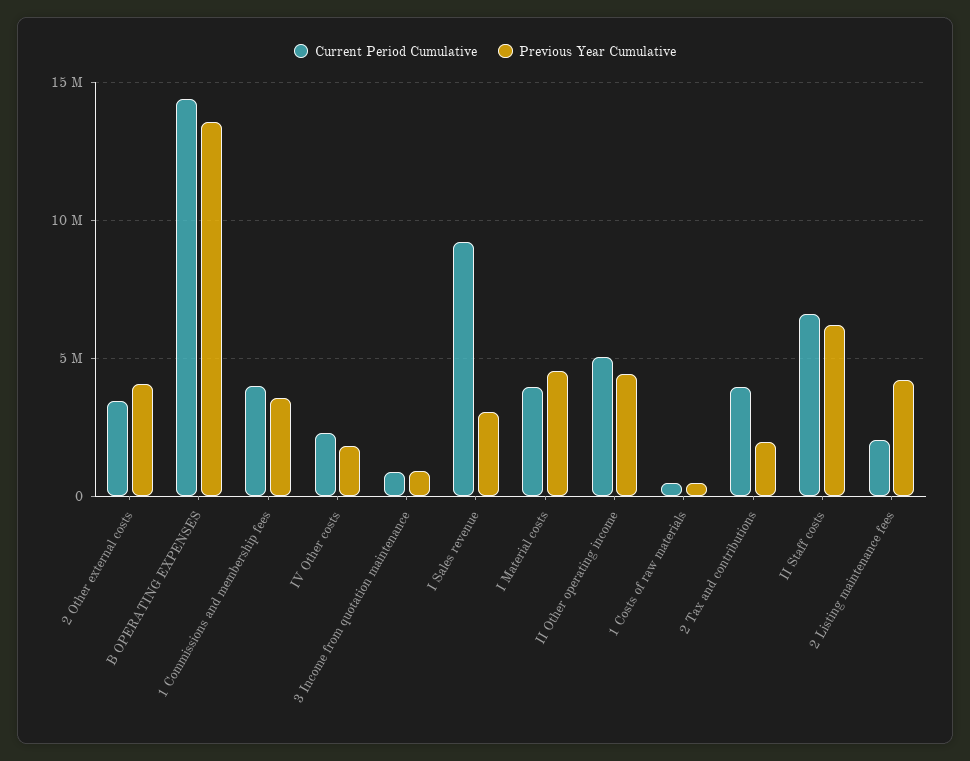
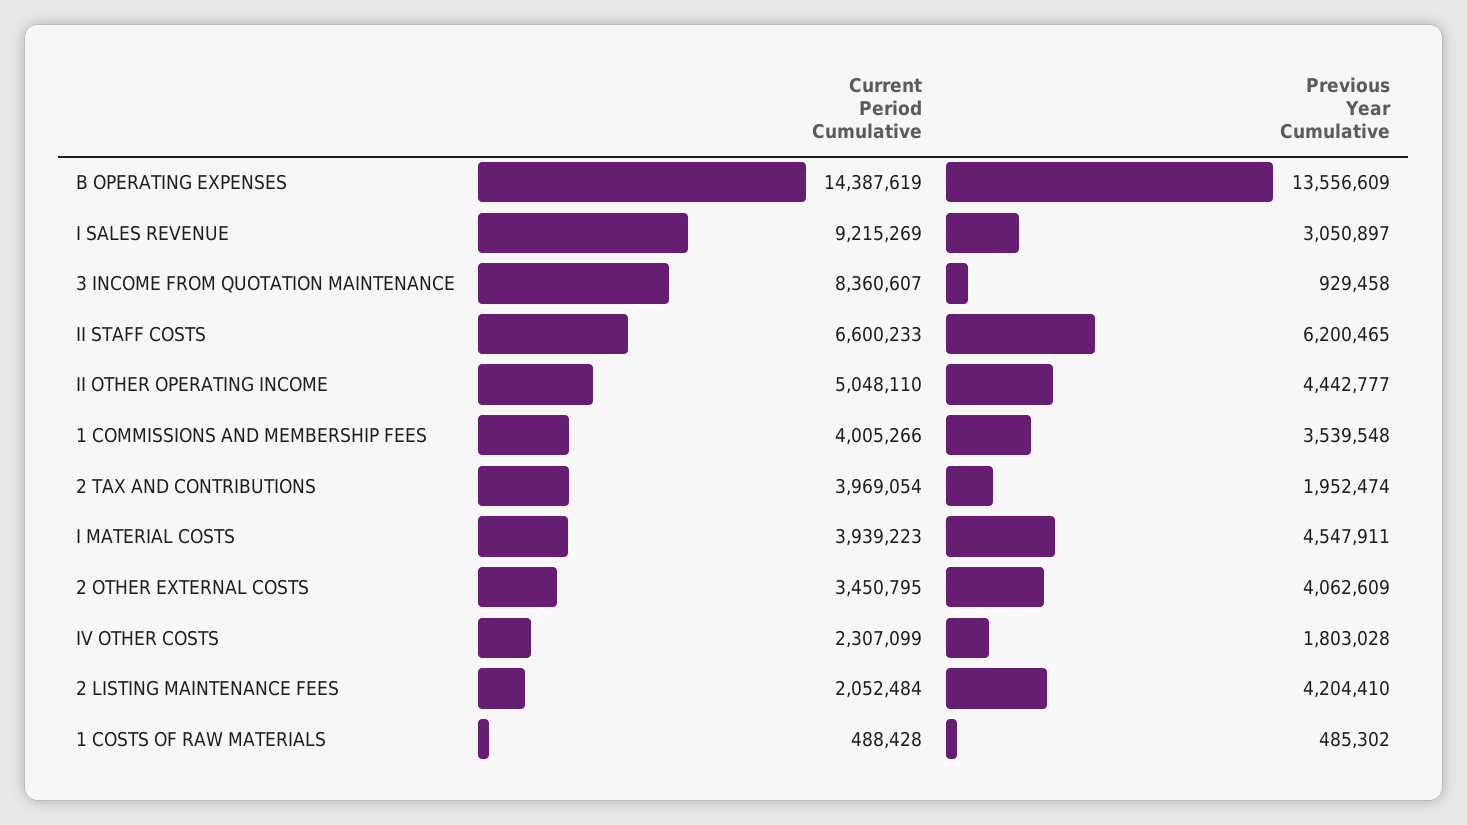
  {
    "Current Period Cumulative": {
      "2 Other external costs": 3450795,
      "B OPERATING EXPENSES": 14387619,
      "1 Commissions and membership fees": 4005266,
      "IV Other costs": 2307099,
-     "3 Income from quotation maintenance": 1000000,
+     "3 Income from quotation maintenance": 8360607,
      "I Sales revenue": 9215269,
      "I Material costs": 3939223,
      "II Other operating income": 5048110,
      "1 Costs of raw materials": 488428,
      "2 Tax and contributions": 3969054,
      "II Staff costs": 6600233,
      "2 Listing maintenance fees": 2052484
    },
    "Previous Year Cumulative": {
      "2 Other external costs": 4062609,
      "B OPERATING EXPENSES": 13556609,
      "1 Commissions and membership fees": 3539548,
      "IV Other costs": 1803028,
      "3 Income from quotation maintenance": 929458,
      "I Sales revenue": 3050897,
      "I Material costs": 4547911,
      "II Other operating income": 4442777,
      "1 Costs of raw materials": 485302,
      "2 Tax and contributions": 1952474,
      "II Staff costs": 6200465,
      "2 Listing maintenance fees": 4204410
    }
  }

